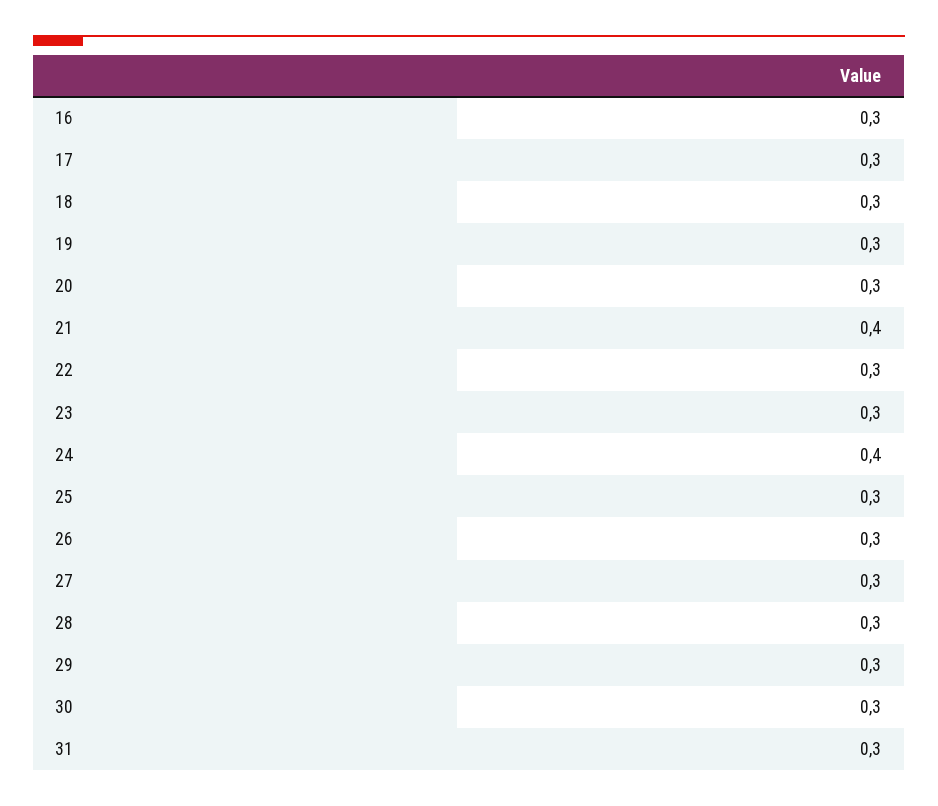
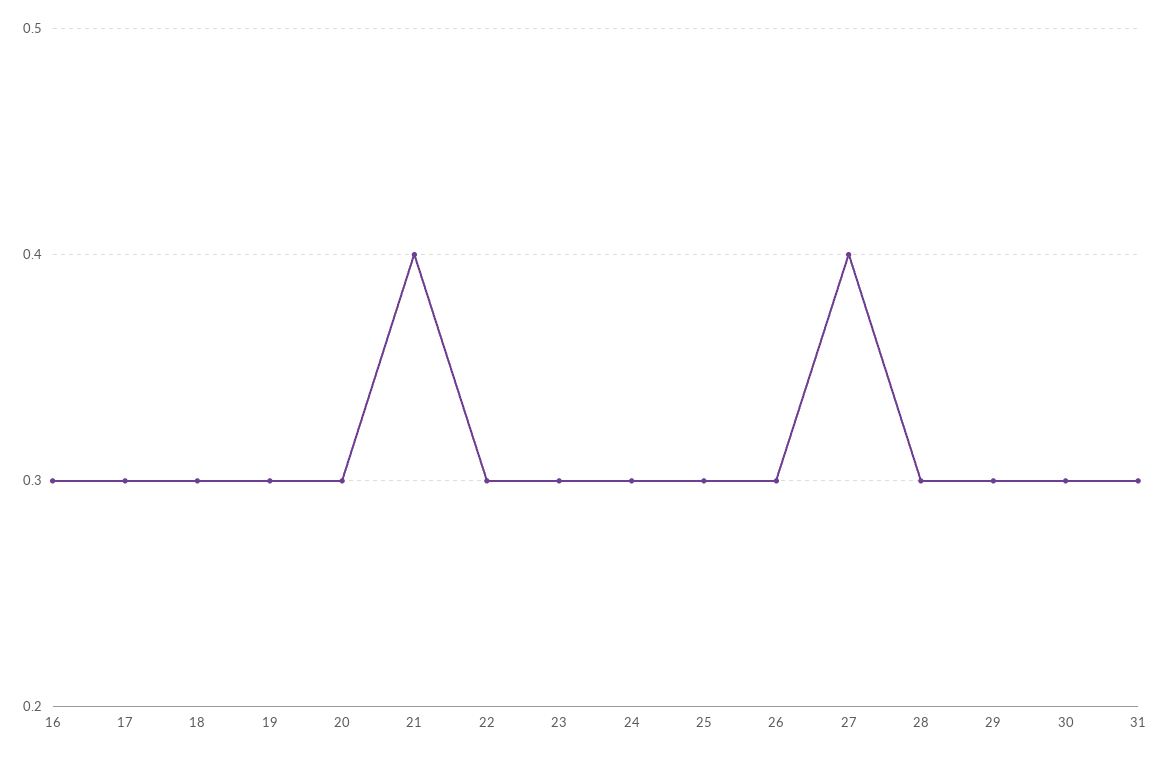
  {
    "16": 0.3,
    "17": 0.3,
    "18": 0.3,
    "19": 0.3,
    "20": 0.3,
    "21": 0.4,
    "22": 0.3,
    "23": 0.3,
-   "24": 0.4,
+   "24": 0.3,
    "25": 0.3,
    "26": 0.3,
-   "27": 0.3,
+   "27": 0.4,
    "28": 0.3,
    "29": 0.3,
    "30": 0.3,
    "31": 0.3
  }

